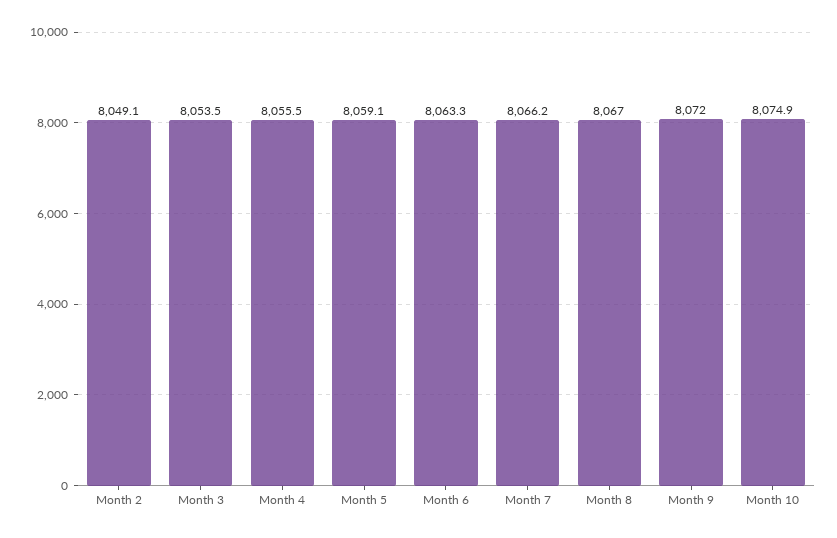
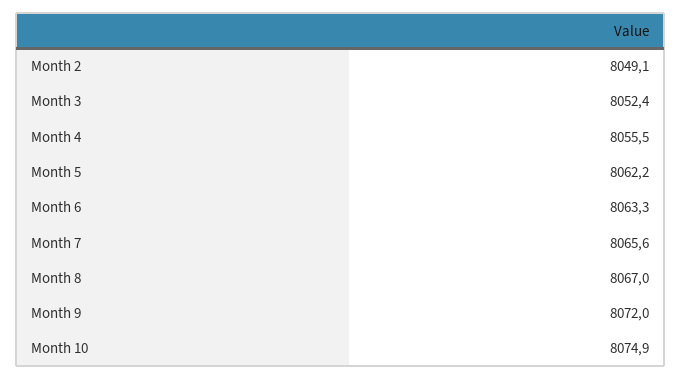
  {
    "Month 2": 8049.1,
-   "Month 3": 8053.5,
+   "Month 3": 8052.4,
    "Month 4": 8055.5,
-   "Month 5": 8059.1,
+   "Month 5": 8062.2,
    "Month 6": 8063.3,
-   "Month 7": 8066.2,
+   "Month 7": 8065.6,
    "Month 8": 8067,
    "Month 9": 8072,
    "Month 10": 8074.9
  }

